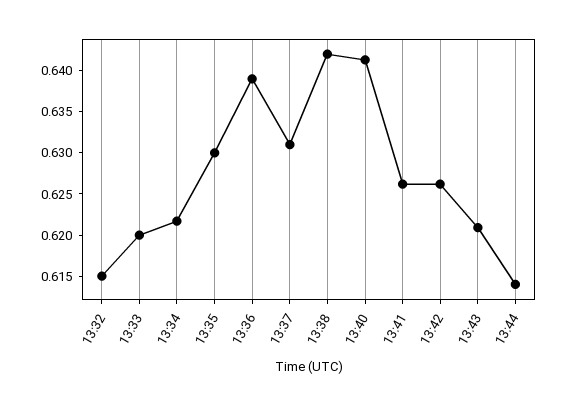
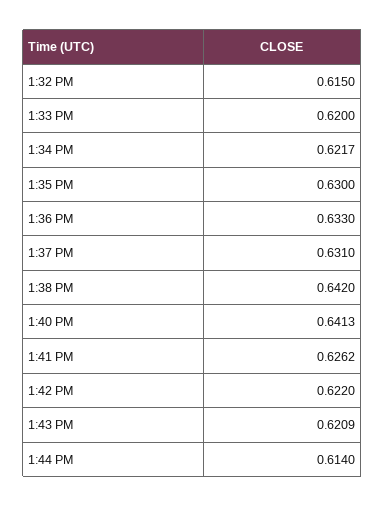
  {
    "13:32": 0.615,
    "13:33": 0.62,
    "13:34": 0.6217,
    "13:35": 0.63,
-   "13:36": 0.639,
+   "13:36": 0.633,
    "13:37": 0.631,
    "13:38": 0.642,
    "13:40": 0.6413,
    "13:41": 0.6262,
-   "13:42": 0.626,
+   "13:42": 0.622,
    "13:43": 0.6209,
    "13:44": 0.614
  }

